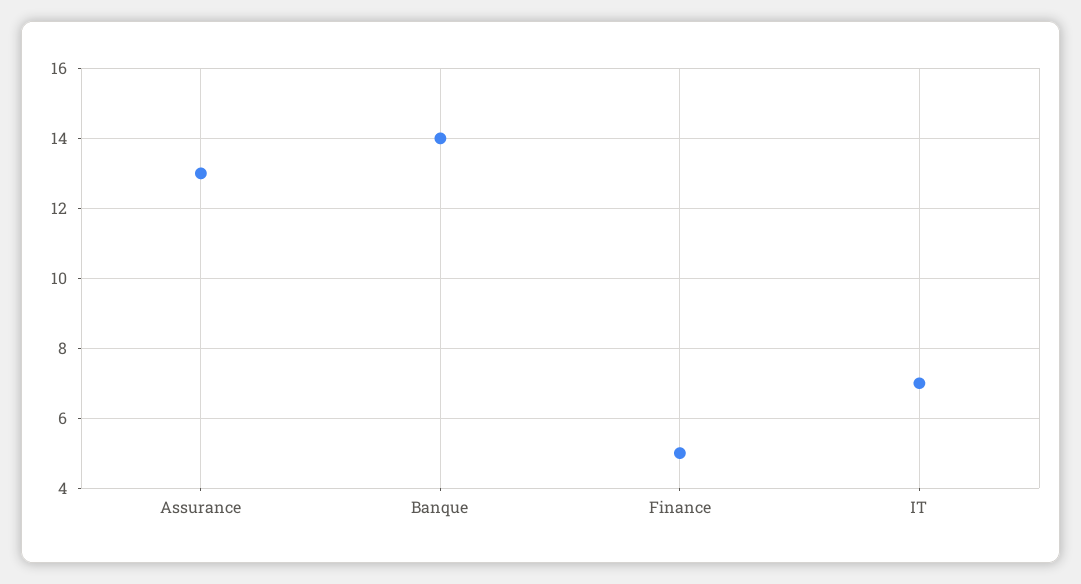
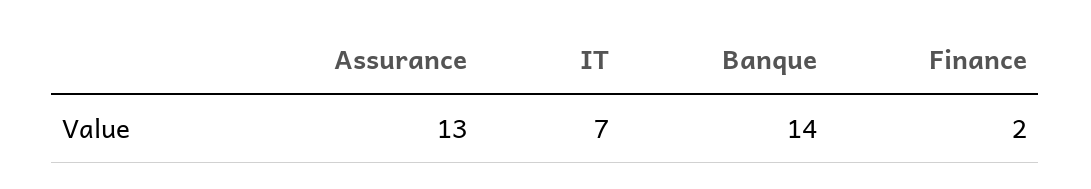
  {
    "Assurance": 13,
    "Banque": 14,
-   "Finance": 5,
+   "Finance": 2,
    "IT": 7
  }

